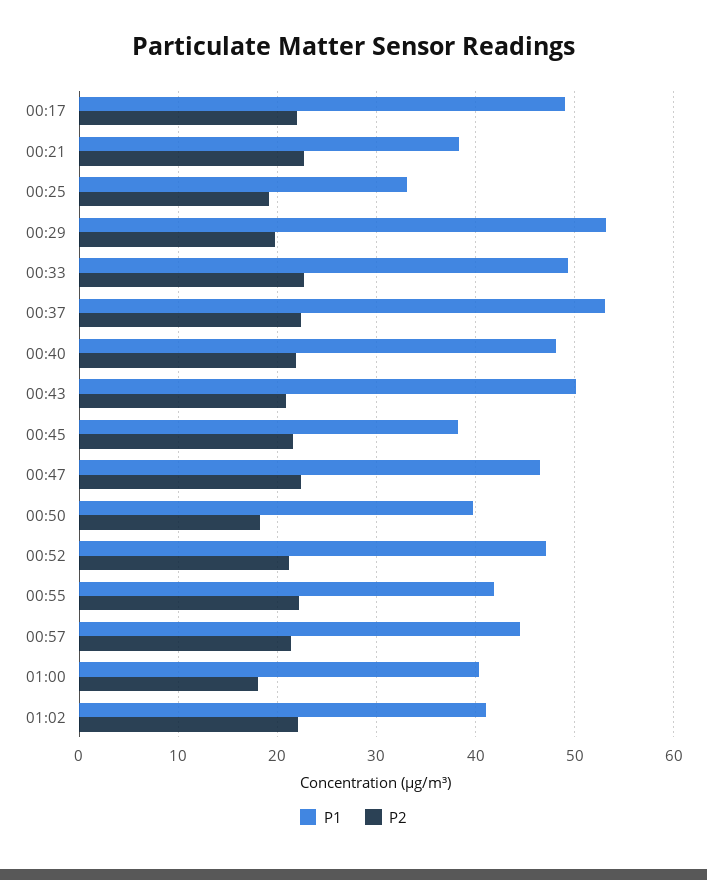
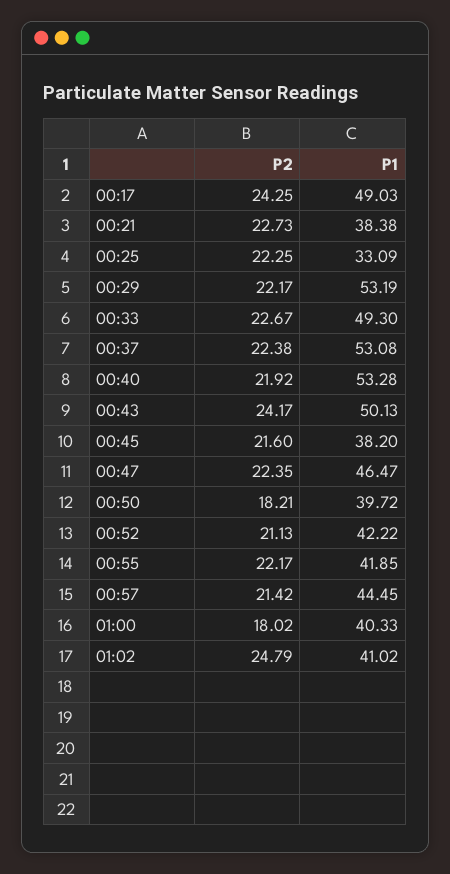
  {
    "P1": {
      "00:17": 49.03,
      "00:21": 38.38,
      "00:25": 33.09,
      "00:29": 53.19,
      "00:33": 49.3,
      "00:37": 53.08,
-     "00:40": 48,
+     "00:40": 53.28,
      "00:43": 50.13,
      "00:45": 38.2,
      "00:47": 46.47,
      "00:50": 39.72,
-     "00:52": 47,
+     "00:52": 42.22,
      "00:55": 41.85,
      "00:57": 44.45,
      "01:00": 40.33,
      "01:02": 41.02
    },
    "P2": {
-     "00:17": 22,
+     "00:17": 24.25,
      "00:21": 22.73,
-     "00:25": 19,
+     "00:25": 22.25,
-     "00:29": 20,
+     "00:29": 22.17,
      "00:33": 22.67,
      "00:37": 22.38,
      "00:40": 21.92,
-     "00:43": 21,
+     "00:43": 24.17,
      "00:45": 21.6,
      "00:47": 22.35,
      "00:50": 18.21,
      "00:52": 21.13,
      "00:55": 22.17,
      "00:57": 21.42,
      "01:00": 18.02,
-     "01:02": 22
+     "01:02": 24.79
    }
  }

